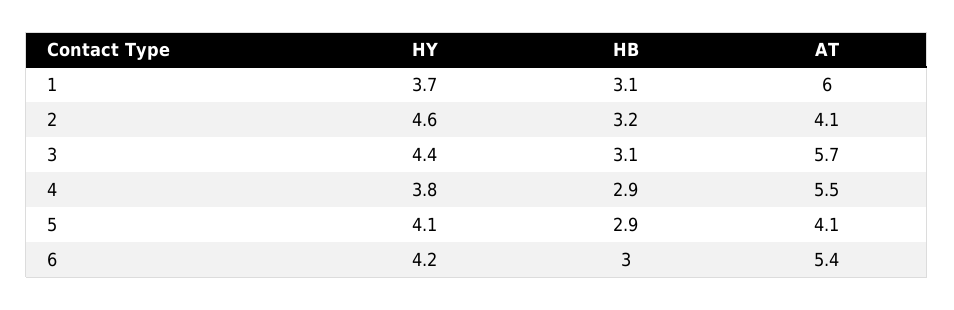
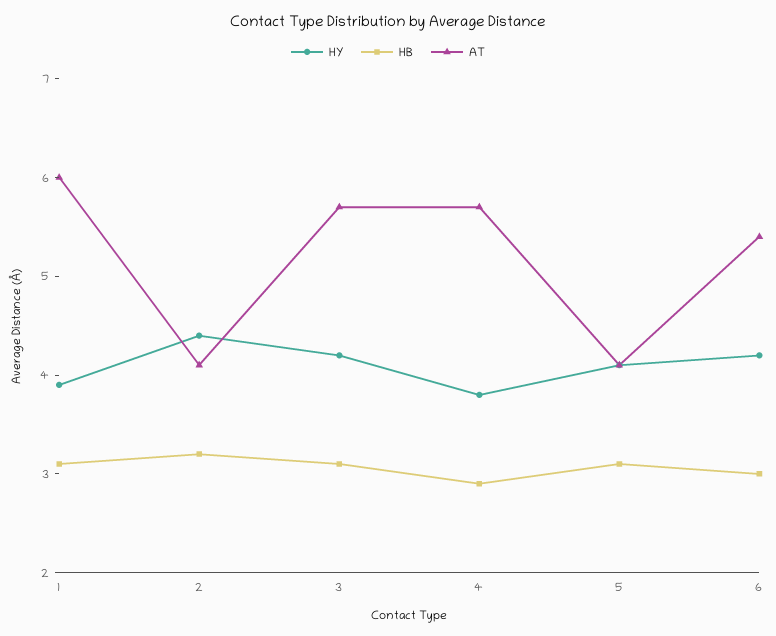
  {
    "HY": {
-     "1": 3.7,
+     "1": 3.9,
-     "2": 4.6,
+     "2": 4.4,
-     "3": 4.4,
+     "3": 4.2,
      "4": 3.8,
      "5": 4.1,
      "6": 4.2
    },
    "HB": {
      "1": 3.1,
      "2": 3.2,
      "3": 3.1,
      "4": 2.9,
-     "5": 2.9,
+     "5": 3.1,
      "6": 3
    },
    "AT": {
      "1": 6,
      "2": 4.1,
      "3": 5.7,
-     "4": 5.5,
+     "4": 5.7,
      "5": 4.1,
      "6": 5.4
    }
  }

